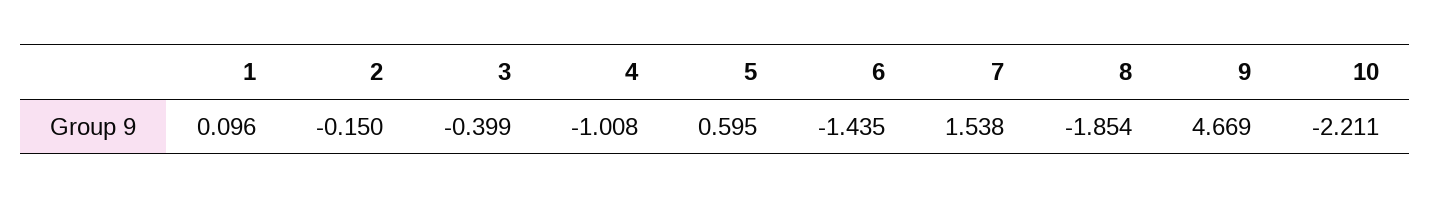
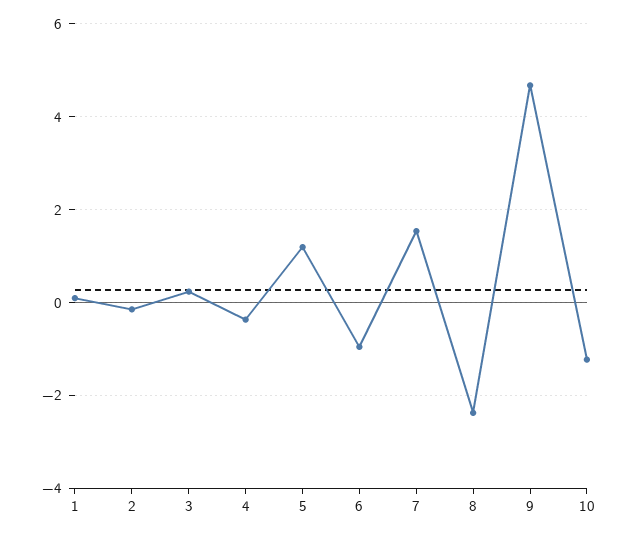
  {
    "1": 0.096,
    "2": -0.15,
-   "3": -0.399,
+   "3": 0.2,
-   "4": -1.008,
+   "4": -0.4,
-   "5": 0.595,
+   "5": 1.2,
-   "6": -1.435,
+   "6": -1,
    "7": 1.538,
-   "8": -1.854,
+   "8": -2.4,
    "9": 4.669,
-   "10": -2.211
+   "10": -1.2
  }

